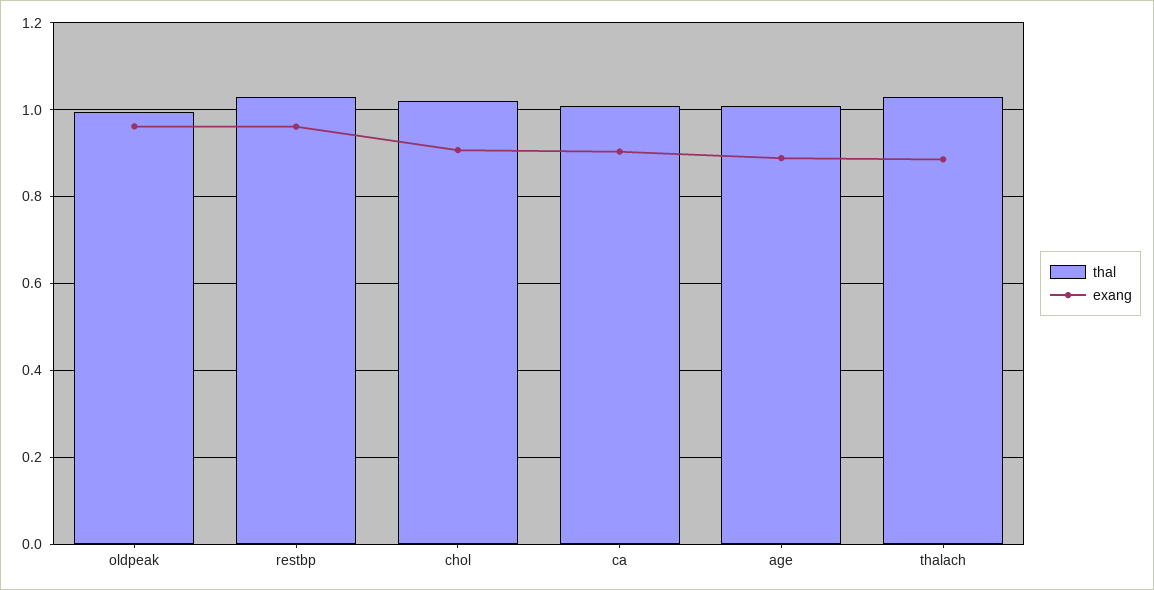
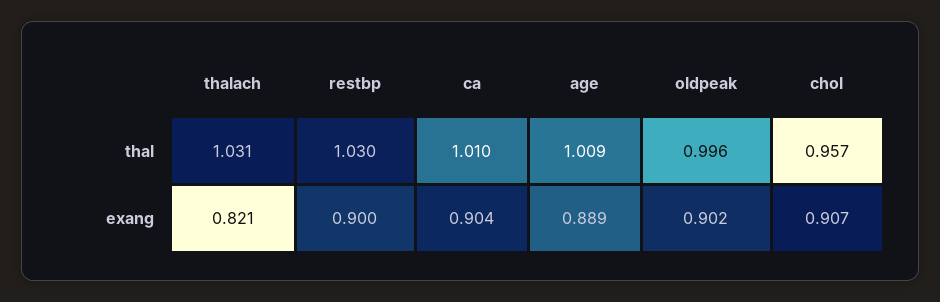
  {
    "thal": {
      "oldpeak": 0.996,
      "restbp": 1.03,
-     "chol": 1.02,
+     "chol": 0.957,
      "ca": 1.01,
      "age": 1.009,
      "thalach": 1.031
    },
    "exang": {
-     "oldpeak": 0.96,
+     "oldpeak": 0.902,
-     "restbp": 0.96,
+     "restbp": 0.9,
      "chol": 0.907,
      "ca": 0.904,
      "age": 0.889,
-     "thalach": 0.88
+     "thalach": 0.821
    }
  }

